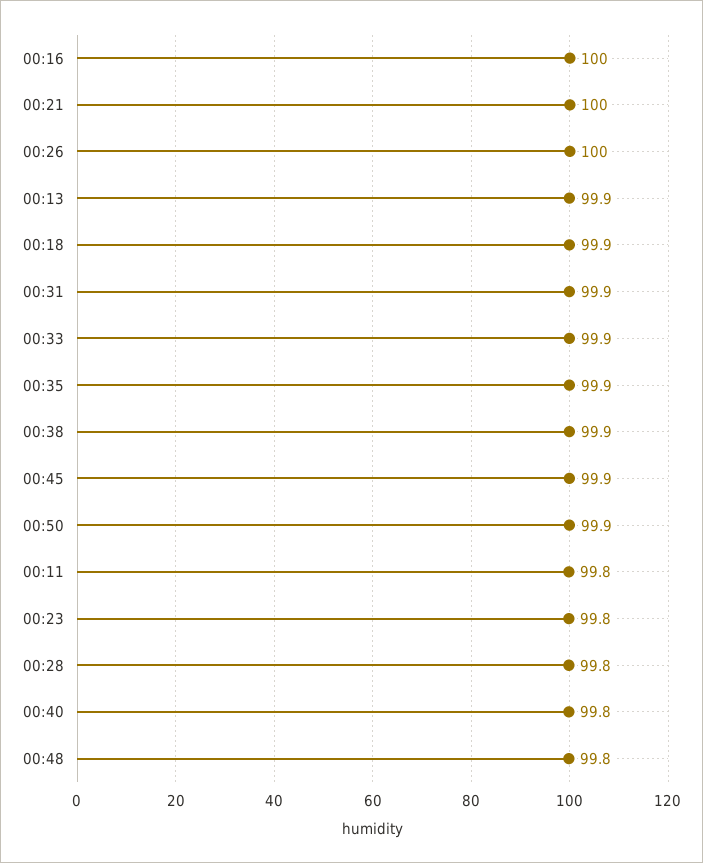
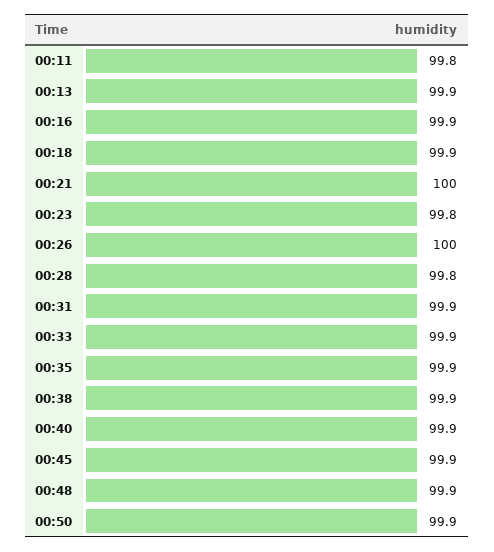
  {
-   "00:16": 100,
+   "00:16": 99.9,
    "00:21": 100,
    "00:26": 100,
    "00:13": 99.9,
    "00:18": 99.9,
    "00:31": 99.9,
    "00:33": 99.9,
    "00:35": 99.9,
    "00:38": 99.9,
    "00:45": 99.9,
    "00:50": 99.9,
    "00:11": 99.8,
    "00:23": 99.8,
    "00:28": 99.8,
-   "00:40": 99.8,
+   "00:40": 99.9,
-   "00:48": 99.8
+   "00:48": 99.9
  }

